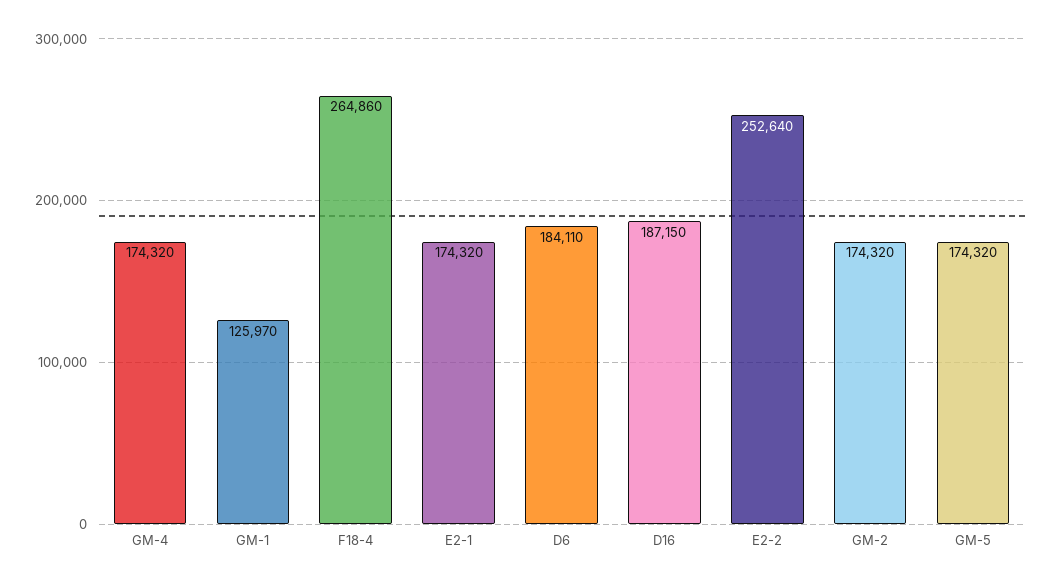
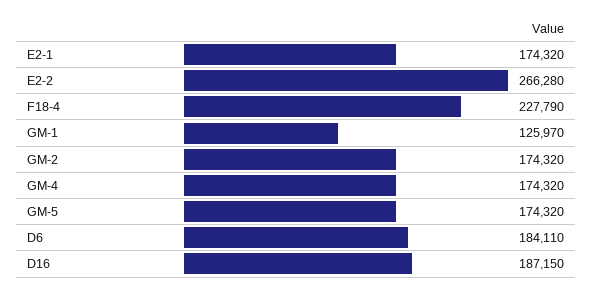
  {
    "GM-4": 174320,
    "GM-1": 125970,
-   "F18-4": 264860,
+   "F18-4": 227790,
    "E2-1": 174320,
    "D6": 184110,
    "D16": 187150,
-   "E2-2": 252640,
+   "E2-2": 266280,
    "GM-2": 174320,
    "GM-5": 174320
  }

